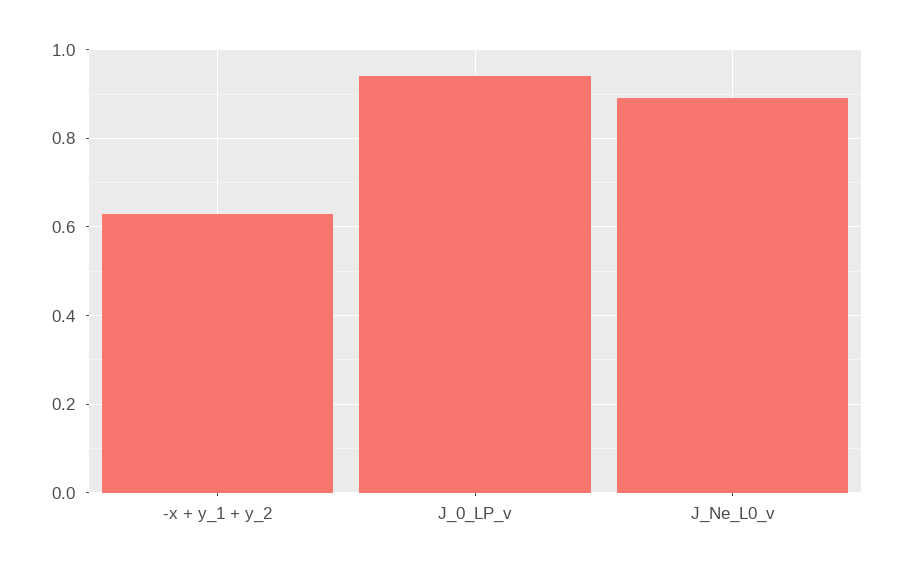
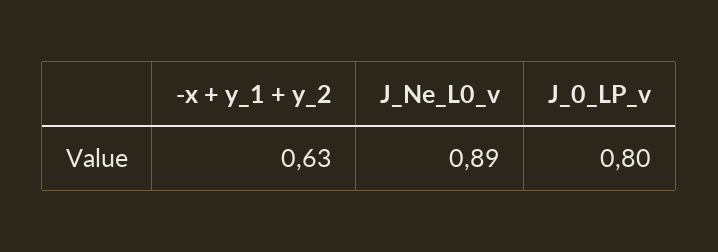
  {
    "-x + y_1 + y_2": 0.63,
-   "J_0_LP_v": 0.95,
+   "J_0_LP_v": 0.8,
    "J_Ne_L0_v": 0.89
  }

